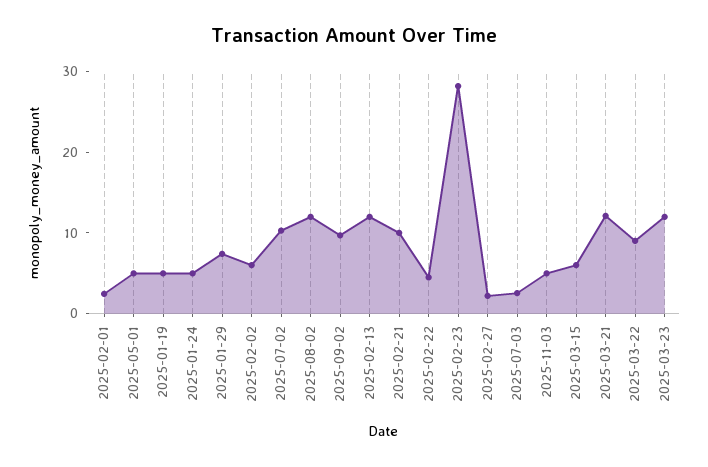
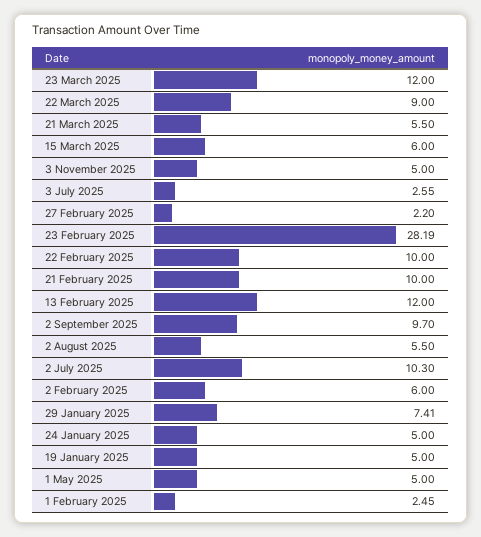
  {
    "2025-02-01": 2.45,
    "2025-05-01": 5,
    "2025-01-19": 5,
    "2025-01-24": 5,
    "2025-01-29": 7.41,
    "2025-02-02": 6,
    "2025-07-02": 10.3,
-   "2025-08-02": 12,
+   "2025-08-02": 5.5,
    "2025-09-02": 9.7,
    "2025-02-13": 12,
    "2025-02-21": 10,
-   "2025-02-22": 4,
+   "2025-02-22": 10,
    "2025-02-23": 28.19,
    "2025-02-27": 2.2,
    "2025-07-03": 2.55,
    "2025-11-03": 5,
    "2025-03-15": 6,
-   "2025-03-21": 12,
+   "2025-03-21": 5.5,
    "2025-03-22": 9,
    "2025-03-23": 12
  }

